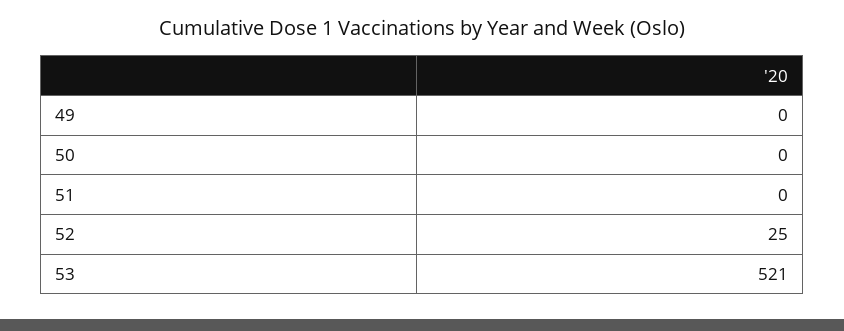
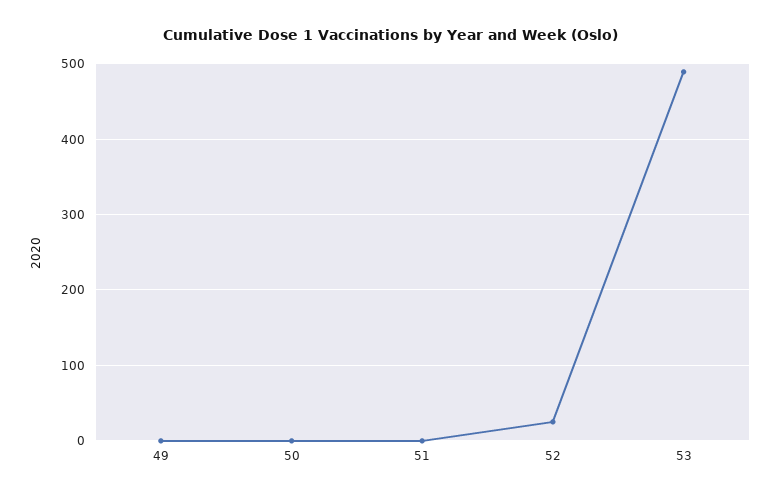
  {
    "49": 0,
    "50": 0,
    "51": 0,
    "52": 25,
-   "53": 521
+   "53": 490
  }

